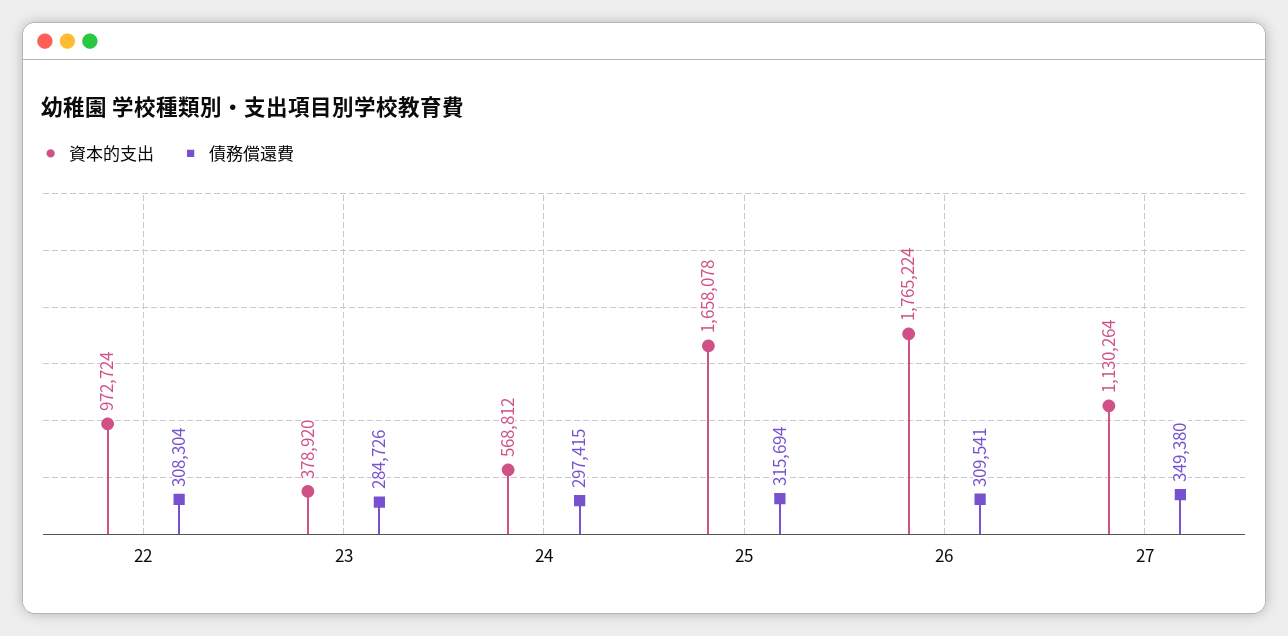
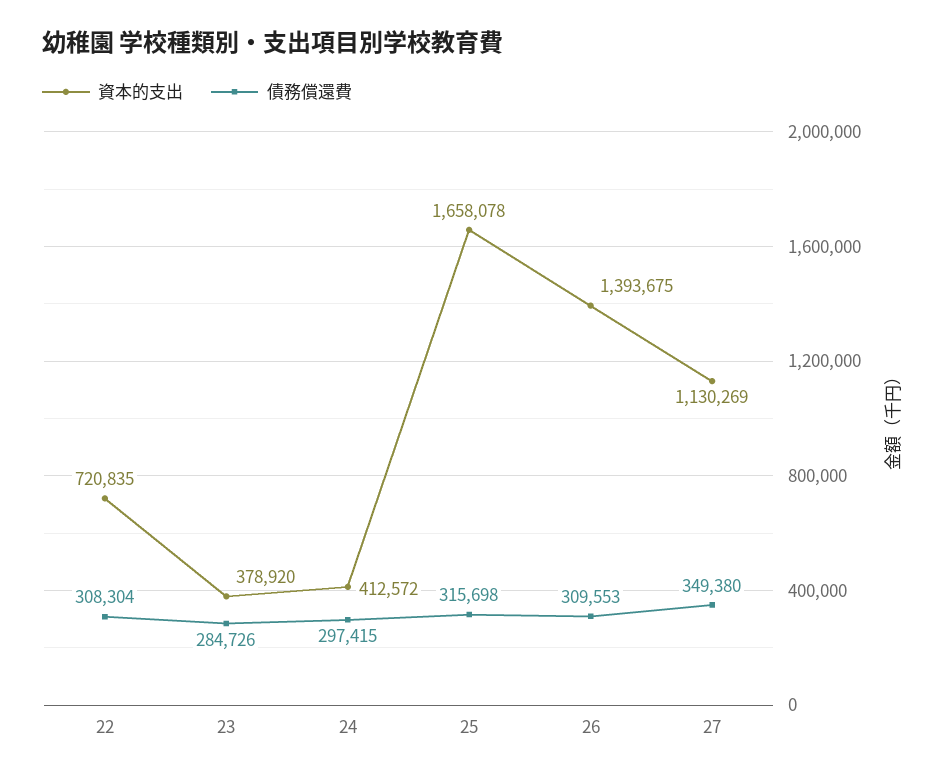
  {
    "資本的支出": {
-     "22": 972724,
+     "22": 720835,
      "23": 378920,
-     "24": 568812,
+     "24": 412572,
      "25": 1658078,
-     "26": 1765224,
+     "26": 1393675,
-     "27": 1130264
+     "27": 1130269
    },
    "債務償還費": {
      "22": 308304,
      "23": 284726,
      "24": 297415,
-     "25": 315694,
+     "25": 315698,
-     "26": 309541,
+     "26": 309553,
      "27": 349380
    }
  }

